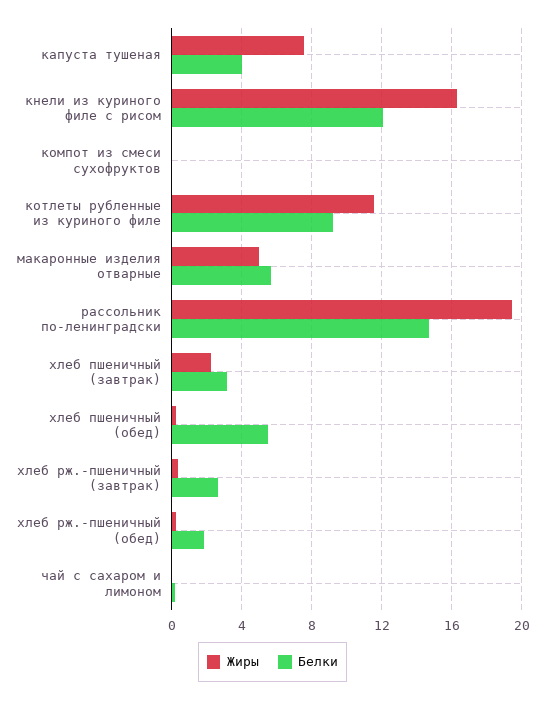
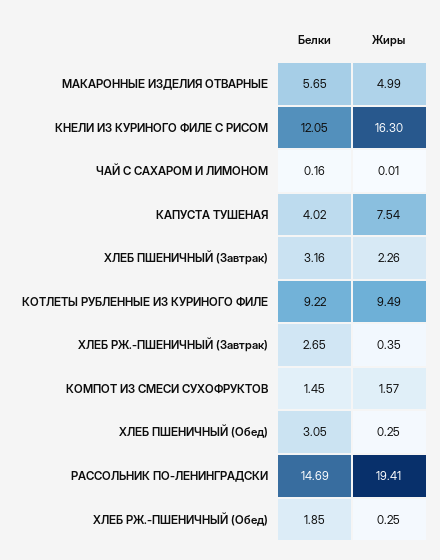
  {
    "Жиры": {
      "капуста тушеная": 7.54,
      "кнели из куриного филе с рисом": 16.3,
-     "компот из смеси сухофруктов": 0,
+     "компот из смеси сухофруктов": 1.57,
-     "котлеты рубленные из куриного филе": 11.5,
+     "котлеты рубленные из куриного филе": 9.49,
      "макаронные изделия отварные": 4.99,
      "рассольник по-ленинградски": 19.41,
      "хлеб пшеничный (завтрак)": 2.26,
      "хлеб пшеничный (обед)": 0.25,
      "хлеб рж.-пшеничный (завтрак)": 0.35,
      "хлеб рж.-пшеничный (обед)": 0.25,
      "чай с сахаром и лимоном": 0.01
    },
    "Белки": {
      "капуста тушеная": 4.02,
      "кнели из куриного филе с рисом": 12.05,
-     "компот из смеси сухофруктов": 0,
+     "компот из смеси сухофруктов": 1.45,
      "котлеты рубленные из куриного филе": 9.22,
      "макаронные изделия отварные": 5.65,
      "рассольник по-ленинградски": 14.69,
      "хлеб пшеничный (завтрак)": 3.16,
-     "хлеб пшеничный (обед)": 5.5,
+     "хлеб пшеничный (обед)": 3.05,
      "хлеб рж.-пшеничный (завтрак)": 2.65,
      "хлеб рж.-пшеничный (обед)": 1.85,
      "чай с сахаром и лимоном": 0.16
    }
  }

